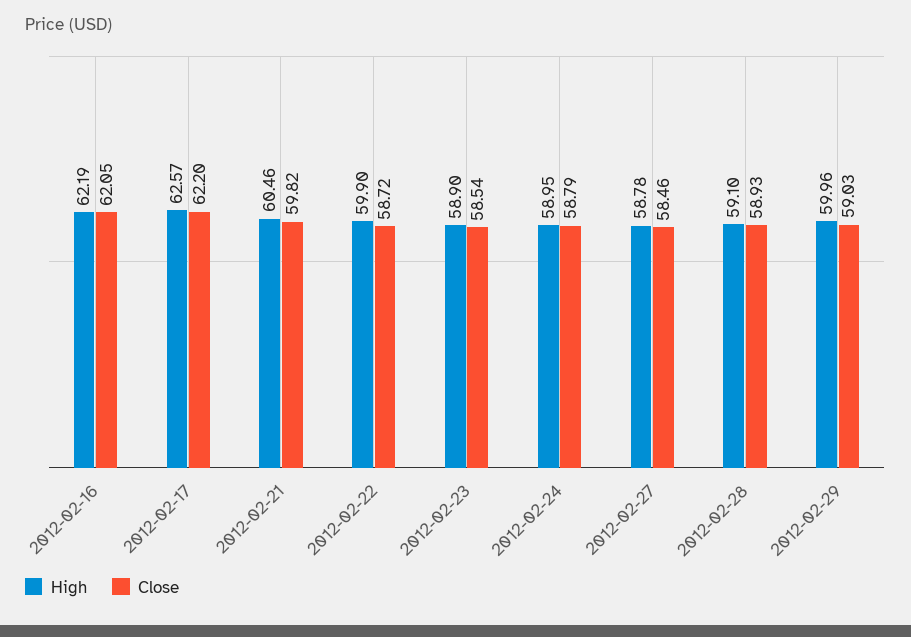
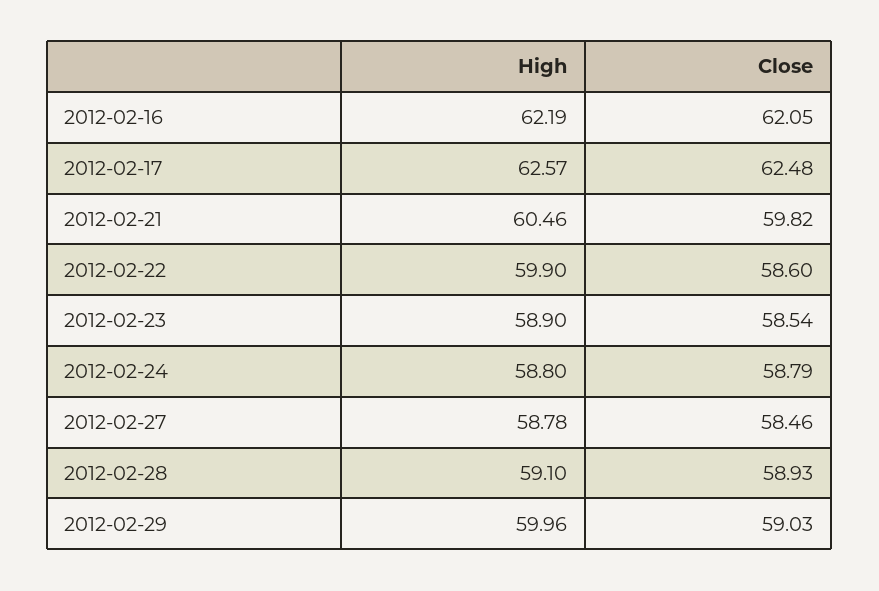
  {
    "High": {
      "2012-02-16": 62.19,
      "2012-02-17": 62.57,
      "2012-02-21": 60.46,
      "2012-02-22": 59.9,
      "2012-02-23": 58.9,
-     "2012-02-24": 58.95,
+     "2012-02-24": 58.8,
      "2012-02-27": 58.78,
      "2012-02-28": 59.1,
      "2012-02-29": 59.96
    },
    "Close": {
      "2012-02-16": 62.05,
-     "2012-02-17": 62.2,
+     "2012-02-17": 62.48,
      "2012-02-21": 59.82,
-     "2012-02-22": 58.72,
+     "2012-02-22": 58.6,
      "2012-02-23": 58.54,
      "2012-02-24": 58.79,
      "2012-02-27": 58.46,
      "2012-02-28": 58.93,
      "2012-02-29": 59.03
    }
  }

